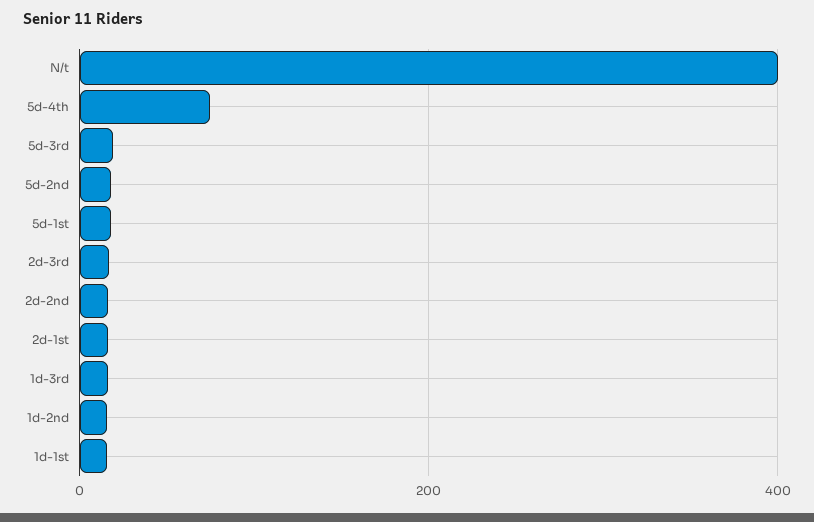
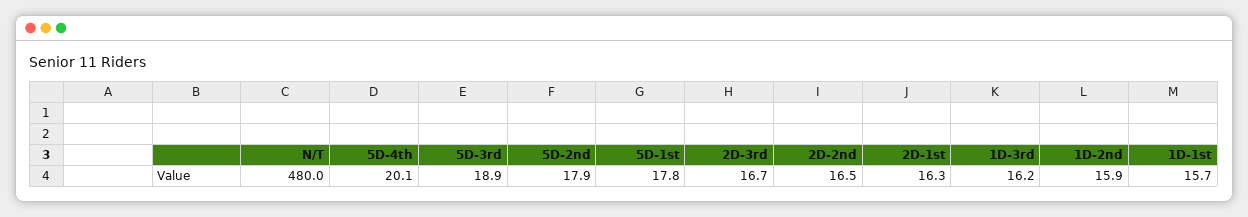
  {
-   "N/t": 400,
+   "N/t": 480,
-   "5d-4th": 80,
+   "5d-4th": 20.1,
    "5d-3rd": 18.9,
    "5d-2nd": 17.9,
    "5d-1st": 17.8,
    "2d-3rd": 16.7,
    "2d-2nd": 16.5,
    "2d-1st": 16.3,
    "1d-3rd": 16.2,
    "1d-2nd": 15.9,
    "1d-1st": 15.7
  }

